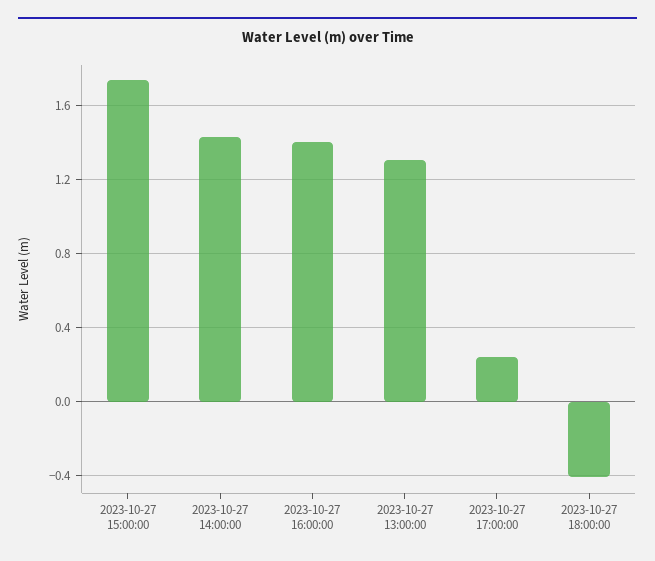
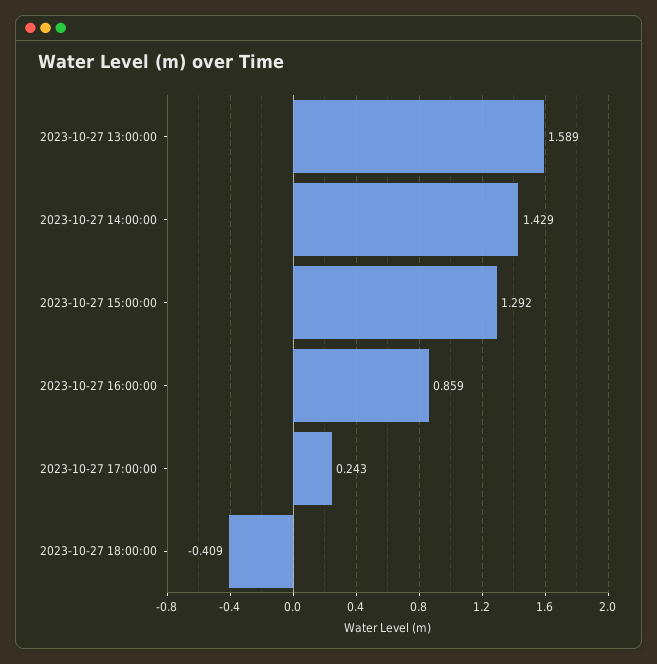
  {
-   "2023-10-27 15:00:00": 1.75,
+   "2023-10-27 15:00:00": 1.292,
    "2023-10-27 14:00:00": 1.429,
-   "2023-10-27 16:00:00": 1.4,
+   "2023-10-27 16:00:00": 0.859,
-   "2023-10-27 13:00:00": 1.3,
+   "2023-10-27 13:00:00": 1.589,
    "2023-10-27 17:00:00": 0.243,
    "2023-10-27 18:00:00": -0.409
  }

